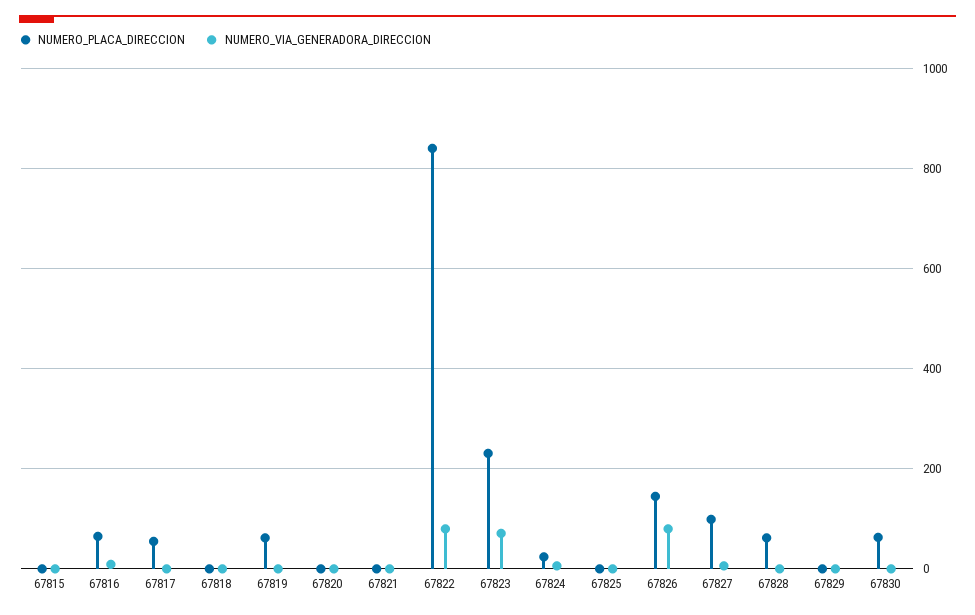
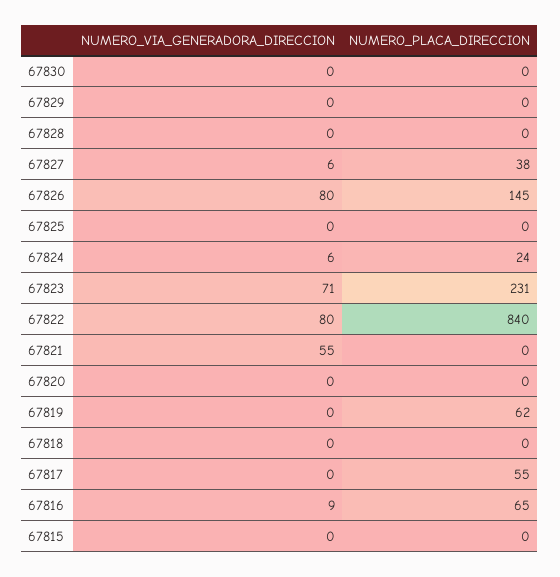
  {
    "NUMERO_PLACA_DIRECCION": {
      "67815": 0,
      "67816": 65,
      "67817": 55,
      "67818": 0,
      "67819": 62,
      "67820": 0,
      "67821": 0,
      "67822": 840,
      "67823": 231,
      "67824": 24,
      "67825": 0,
      "67826": 145,
-     "67827": 100,
+     "67827": 38,
-     "67828": 60,
+     "67828": 0,
      "67829": 0,
-     "67830": 60
+     "67830": 0
    },
    "NUMERO_VIA_GENERADORA_DIRECCION": {
      "67815": 0,
      "67816": 9,
      "67817": 0,
      "67818": 0,
      "67819": 0,
      "67820": 0,
-     "67821": 0,
+     "67821": 55,
      "67822": 80,
      "67823": 71,
      "67824": 6,
      "67825": 0,
      "67826": 80,
      "67827": 6,
      "67828": 0,
      "67829": 0,
      "67830": 0
    }
  }

